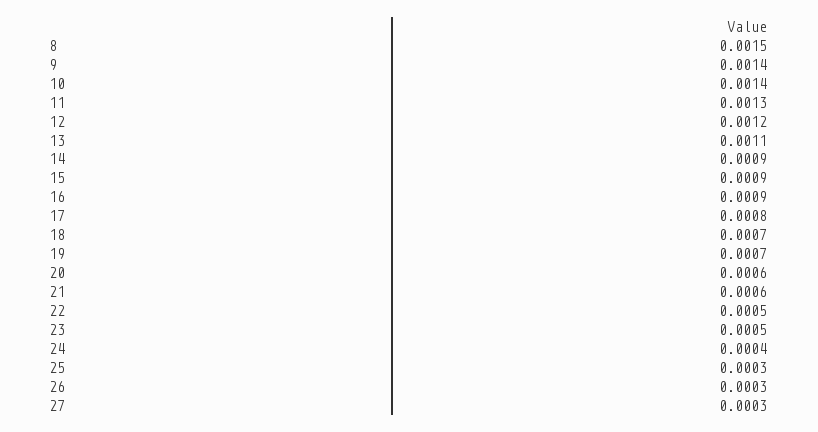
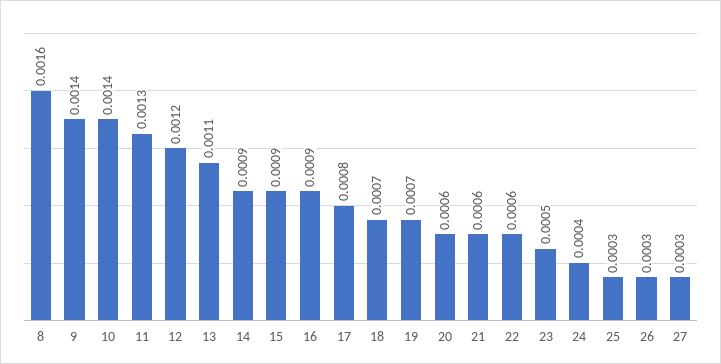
  {
-   "8": 0.0015,
+   "8": 0.0016,
    "9": 0.0014,
    "10": 0.0014,
    "11": 0.0013,
    "12": 0.0012,
    "13": 0.0011,
    "14": 0.0009,
    "15": 0.0009,
    "16": 0.0009,
    "17": 0.0008,
    "18": 0.0007,
    "19": 0.0007,
    "20": 0.0006,
    "21": 0.0006,
-   "22": 0.0005,
+   "22": 0.0006,
    "23": 0.0005,
    "24": 0.0004,
    "25": 0.0003,
    "26": 0.0003,
    "27": 0.0003
  }

